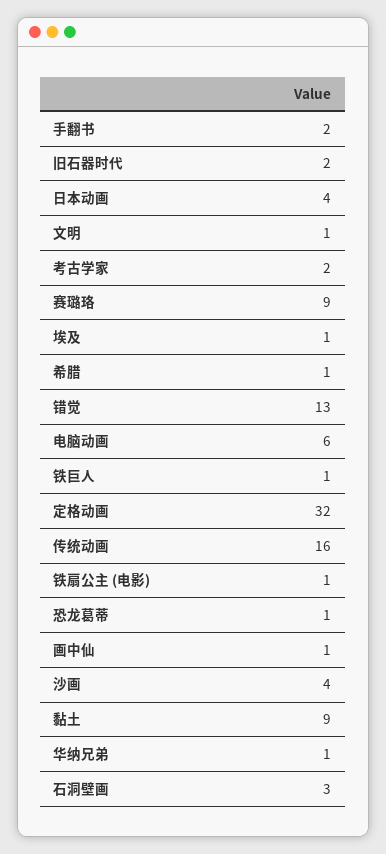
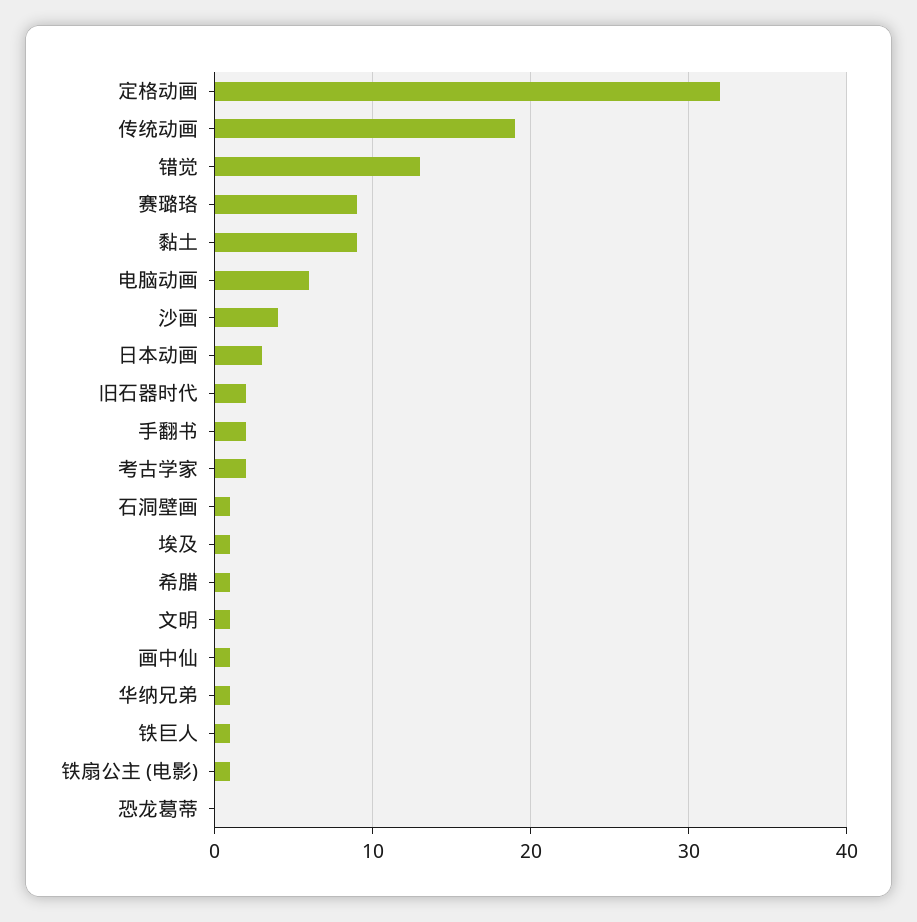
  {
    "手翻书": 2,
    "旧石器时代": 2,
-   "日本动画": 4,
+   "日本动画": 3,
    "文明": 1,
    "考古学家": 2,
    "赛璐珞": 9,
    "埃及": 1,
    "希腊": 1,
    "错觉": 13,
    "电脑动画": 6,
    "铁巨人": 1,
    "定格动画": 32,
-   "传统动画": 16,
+   "传统动画": 19,
    "铁扇公主 (电影)": 1,
-   "恐龙葛蒂": 1,
+   "恐龙葛蒂": 0,
    "画中仙": 1,
    "沙画": 4,
    "黏土": 9,
    "华纳兄弟": 1,
-   "石洞壁画": 3
+   "石洞壁画": 1
  }

